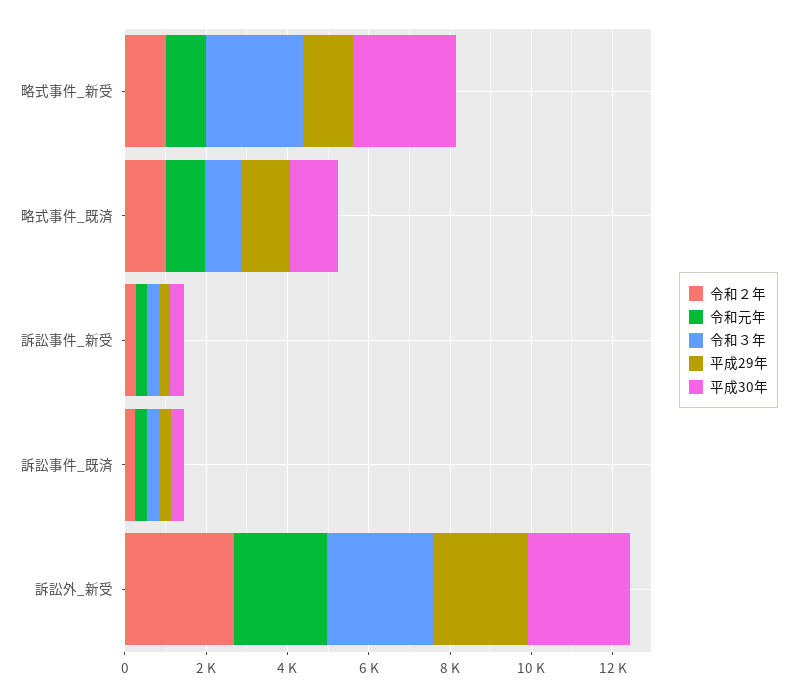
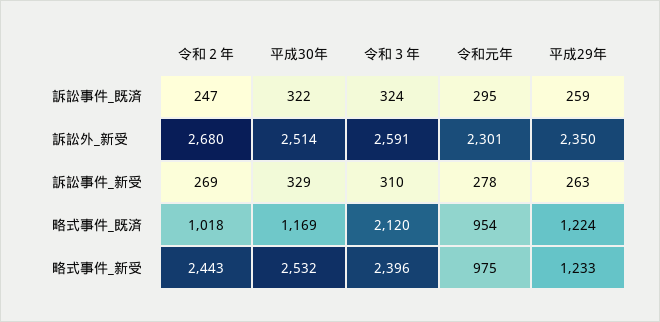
  {
    "令和２年": {
-     "略式事件_新受": 1000,
+     "略式事件_新受": 2443,
      "略式事件_既済": 1018,
      "訴訟事件_新受": 269,
      "訴訟事件_既済": 247,
      "訴訟外_新受": 2680
    },
    "令和元年": {
      "略式事件_新受": 975,
      "略式事件_既済": 954,
      "訴訟事件_新受": 278,
      "訴訟事件_既済": 295,
      "訴訟外_新受": 2301
    },
    "令和３年": {
      "略式事件_新受": 2396,
-     "略式事件_既済": 1000,
+     "略式事件_既済": 2120,
      "訴訟事件_新受": 310,
      "訴訟事件_既済": 324,
      "訴訟外_新受": 2591
    },
    "平成29年": {
      "略式事件_新受": 1233,
      "略式事件_既済": 1224,
      "訴訟事件_新受": 263,
      "訴訟事件_既済": 259,
      "訴訟外_新受": 2350
    },
    "平成30年": {
      "略式事件_新受": 2532,
      "略式事件_既済": 1169,
      "訴訟事件_新受": 329,
      "訴訟事件_既済": 322,
      "訴訟外_新受": 2514
    }
  }

